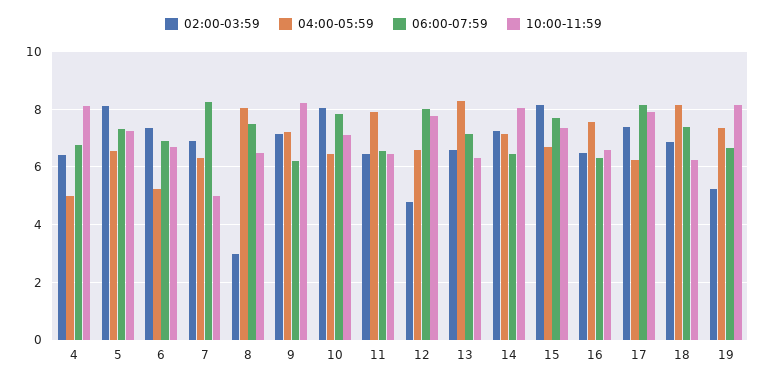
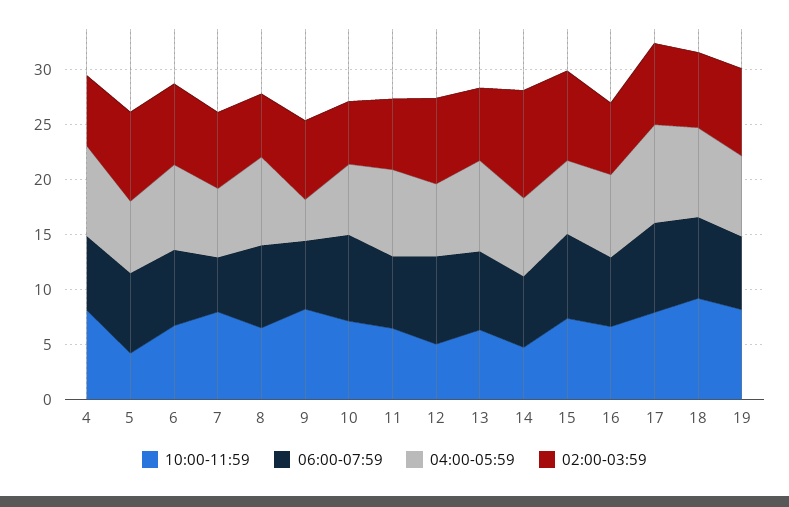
  {
    "02:00-03:59": {
      "4": 6.5,
      "5": 8,
      "6": 7.25,
      "7": 7,
-     "8": 3,
+     "8": 6,
      "9": 7.25,
-     "10": 8,
+     "10": 6,
      "11": 6.5,
-     "12": 4.75,
+     "12": 8,
      "13": 6.5,
-     "14": 7.25,
+     "14": 10,
      "15": 8.25,
      "16": 6.5,
      "17": 7.5,
      "18": 6.75,
-     "19": 5.25
+     "19": 8
    },
    "04:00-05:59": {
-     "4": 5,
+     "4": 8,
      "5": 6.5,
-     "6": 5.25,
+     "6": 8,
      "7": 6.25,
      "8": 8,
-     "9": 7.25,
+     "9": 4,
      "10": 6.5,
      "11": 8,
      "12": 6.5,
      "13": 8.25,
      "14": 7.25,
      "15": 6.75,
      "16": 7.5,
-     "17": 6.25,
+     "17": 9,
      "18": 8.25,
      "19": 7.25
    },
    "06:00-07:59": {
      "4": 6.75,
      "5": 7.25,
      "6": 7,
-     "7": 8.25,
+     "7": 5,
      "8": 7.5,
      "9": 6.25,
      "10": 7.75,
      "11": 6.5,
      "12": 8,
      "13": 7.25,
      "14": 6.5,
      "15": 7.75,
      "16": 6.25,
      "17": 8.25,
      "18": 7.5,
      "19": 6.75
    },
    "10:00-11:59": {
      "4": 8,
-     "5": 7.25,
+     "5": 4,
      "6": 6.75,
-     "7": 5,
+     "7": 8,
      "8": 6.5,
      "9": 8.25,
      "10": 7,
      "11": 6.5,
-     "12": 7.75,
+     "12": 5,
      "13": 6.25,
-     "14": 8,
+     "14": 5,
      "15": 7.25,
      "16": 6.5,
      "17": 8,
-     "18": 6.25,
+     "18": 9,
      "19": 8.25
    }
  }

